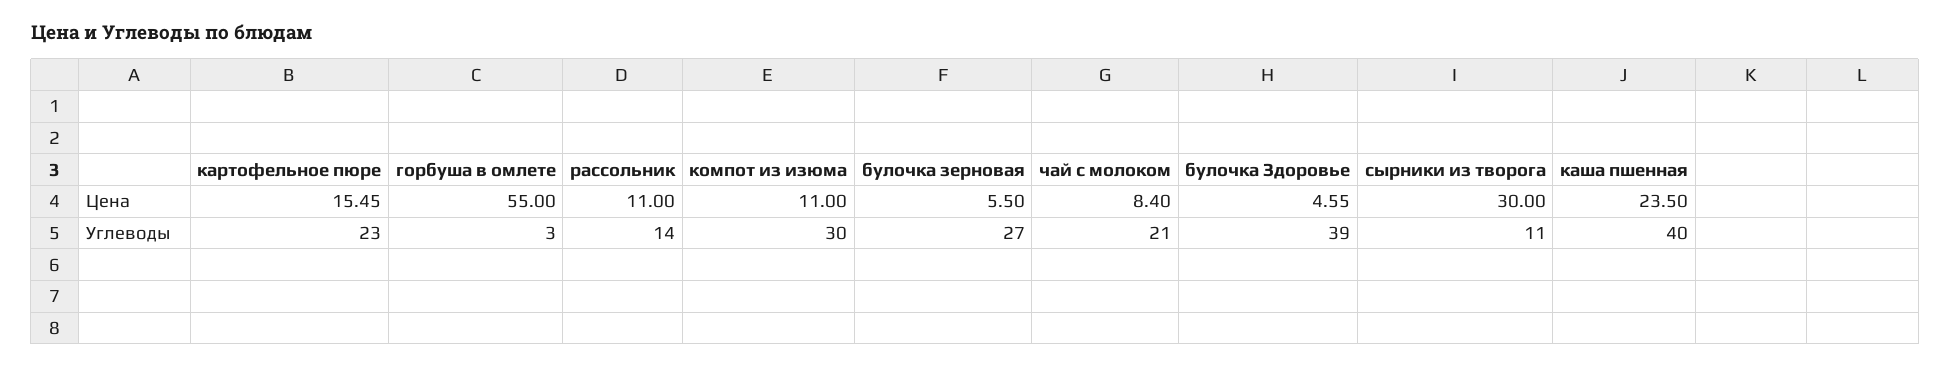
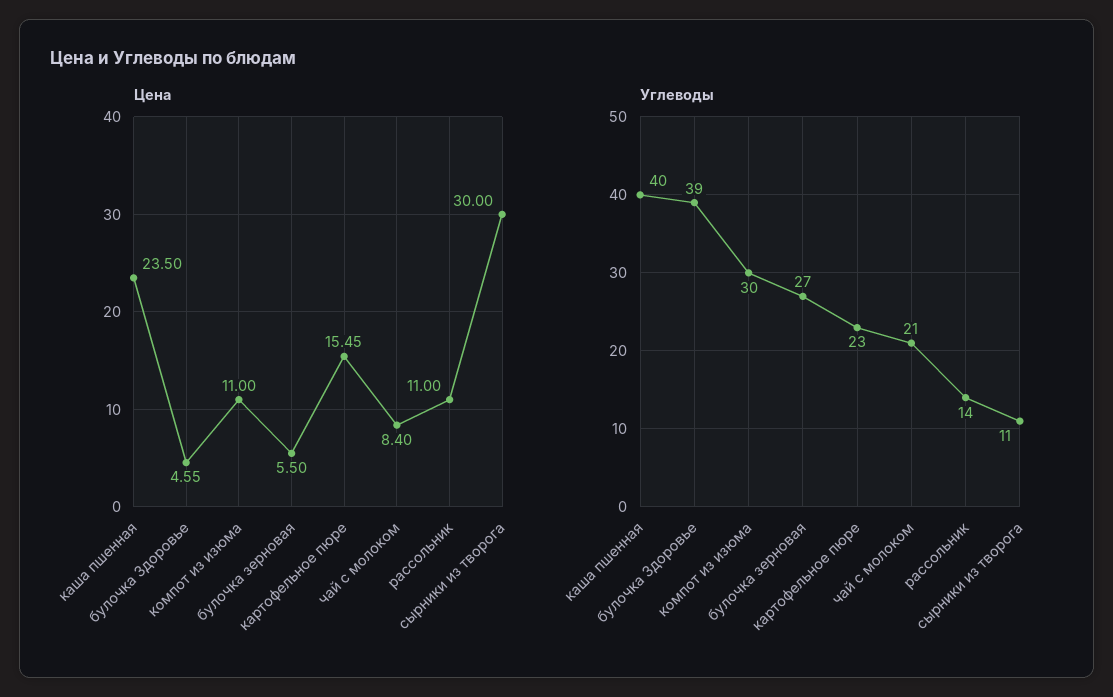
  {
    "Цена": {
      "картофельное пюре": 15.45,
-     "горбуша в омлете": 55,
      "рассольник": 11,
      "компот из изюма": 11,
      "булочка зерновая": 5.5,
      "чай с молоком": 8.4,
      "булочка Здоровье": 4.55,
      "сырники из творога": 30,
      "каша пшенная": 23.5
    },
    "Углеводы": {
      "картофельное пюре": 23,
-     "горбуша в омлете": 3,
      "рассольник": 14,
      "компот из изюма": 30,
      "булочка зерновая": 27,
      "чай с молоком": 21,
      "булочка Здоровье": 39,
      "сырники из творога": 11,
      "каша пшенная": 40
    }
  }

